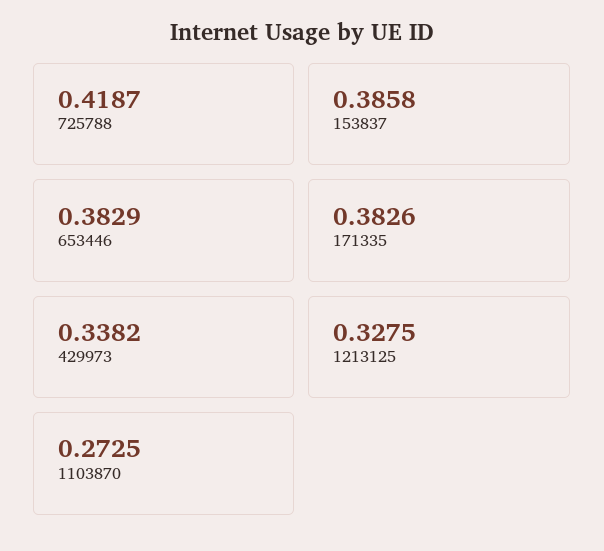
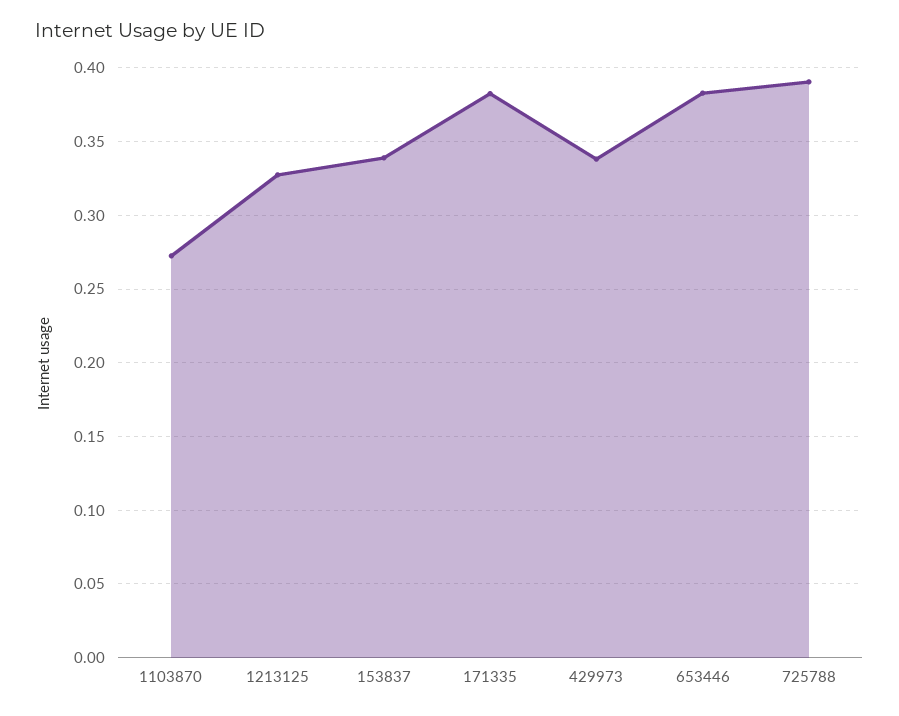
  {
-   "725788": 0.4187,
+   "725788": 0.39,
-   "153837": 0.3858,
+   "153837": 0.34,
    "653446": 0.3829,
    "171335": 0.3826,
    "429973": 0.3382,
    "1213125": 0.3275,
    "1103870": 0.2725
  }

